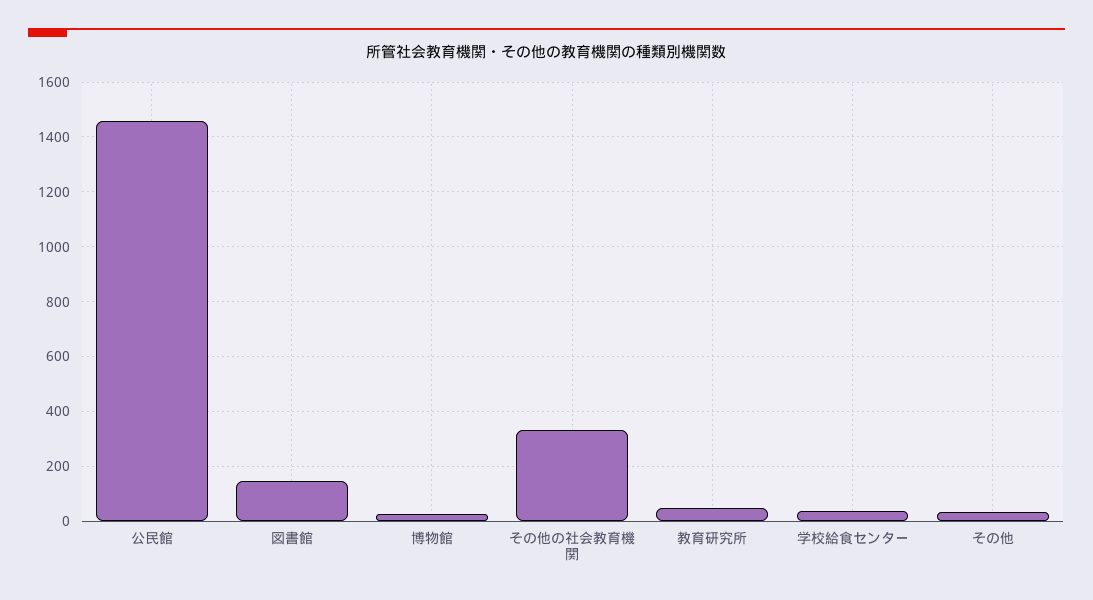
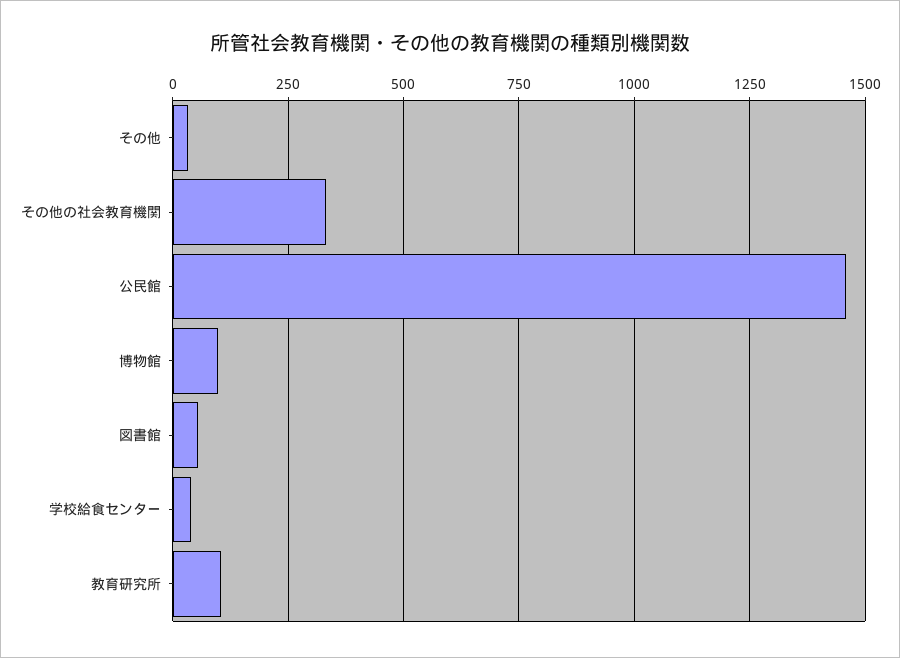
  {
    "公民館": 1450,
-   "図書館": 150,
+   "図書館": 50,
-   "博物館": 25,
+   "博物館": 100,
    "その他の社会教育機関": 325,
-   "教育研究所": 50,
+   "教育研究所": 100,
    "学校給食センター": 50,
    "その他": 25
  }

